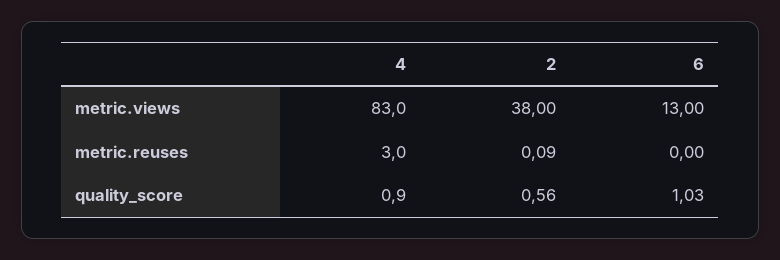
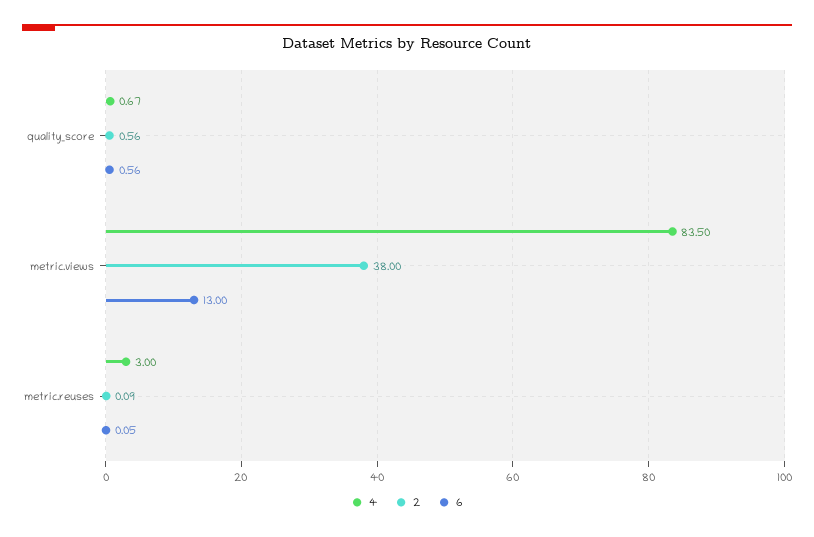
  {
    "4": {
-     "metric.views": 83,
+     "metric.views": 83.5,
      "metric.reuses": 3,
-     "quality_score": 0.9
+     "quality_score": 0.67
    },
    "2": {
      "metric.views": 38,
      "metric.reuses": 0.09,
      "quality_score": 0.56
    },
    "6": {
      "metric.views": 13,
-     "metric.reuses": 0,
+     "metric.reuses": 0.05,
-     "quality_score": 1.03
+     "quality_score": 0.56
    }
  }

